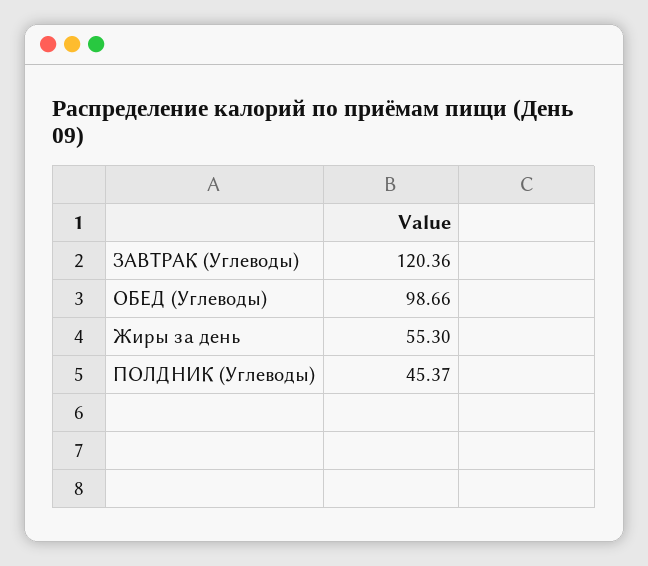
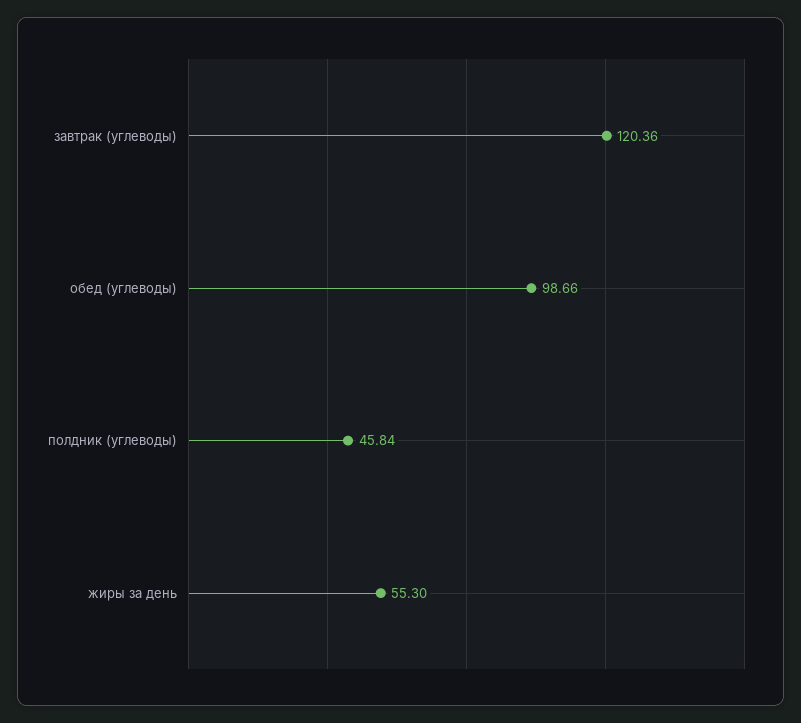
  {
    "ЗАВТРАК (Углеводы)": 120.36,
    "ОБЕД (Углеводы)": 98.66,
    "Жиры за день": 55.3,
-   "ПОЛДНИК (Углеводы)": 45.37
+   "ПОЛДНИК (Углеводы)": 45.84
  }

